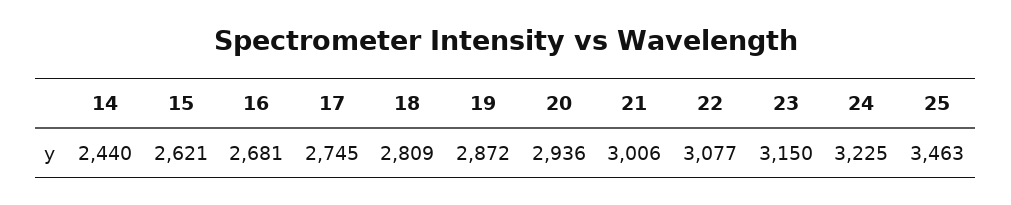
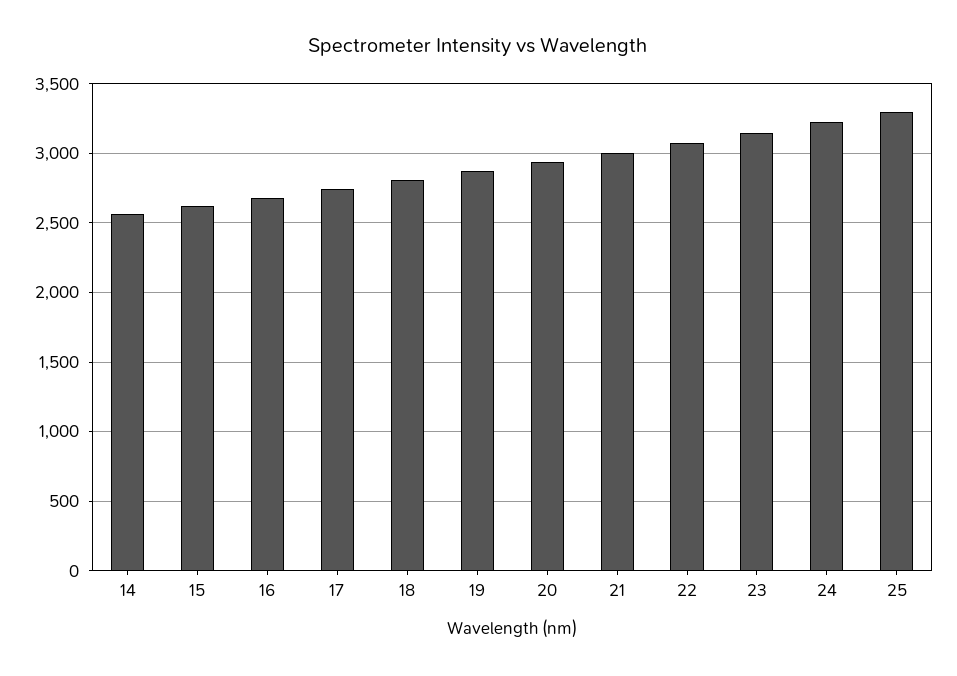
  {
-   "14": 2440,
+   "14": 2550,
    "15": 2621,
    "16": 2681,
    "17": 2745,
    "18": 2809,
    "19": 2872,
    "20": 2936,
    "21": 3006,
    "22": 3077,
    "23": 3150,
    "24": 3225,
-   "25": 3463
+   "25": 3300
  }

